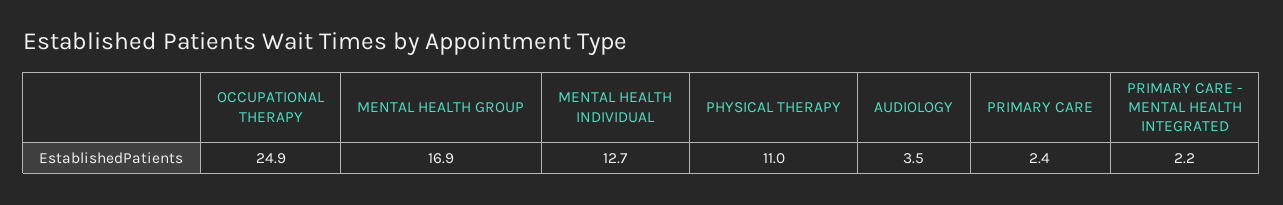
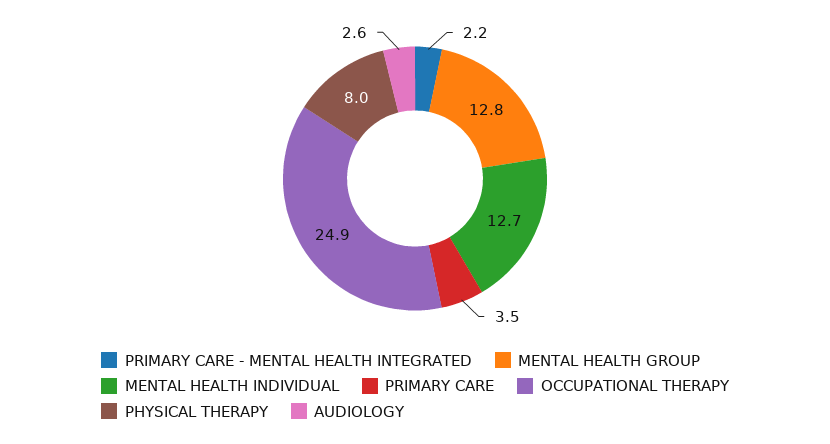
  {
    "OCCUPATIONAL THERAPY": 24.9,
-   "MENTAL HEALTH GROUP": 16.9,
+   "MENTAL HEALTH GROUP": 12.8,
    "MENTAL HEALTH INDIVIDUAL": 12.7,
-   "PHYSICAL THERAPY": 11,
+   "PHYSICAL THERAPY": 8,
-   "AUDIOLOGY": 3.5,
+   "AUDIOLOGY": 2.6,
-   "PRIMARY CARE": 2.4,
+   "PRIMARY CARE": 3.5,
    "PRIMARY CARE - MENTAL HEALTH INTEGRATED": 2.2
  }

